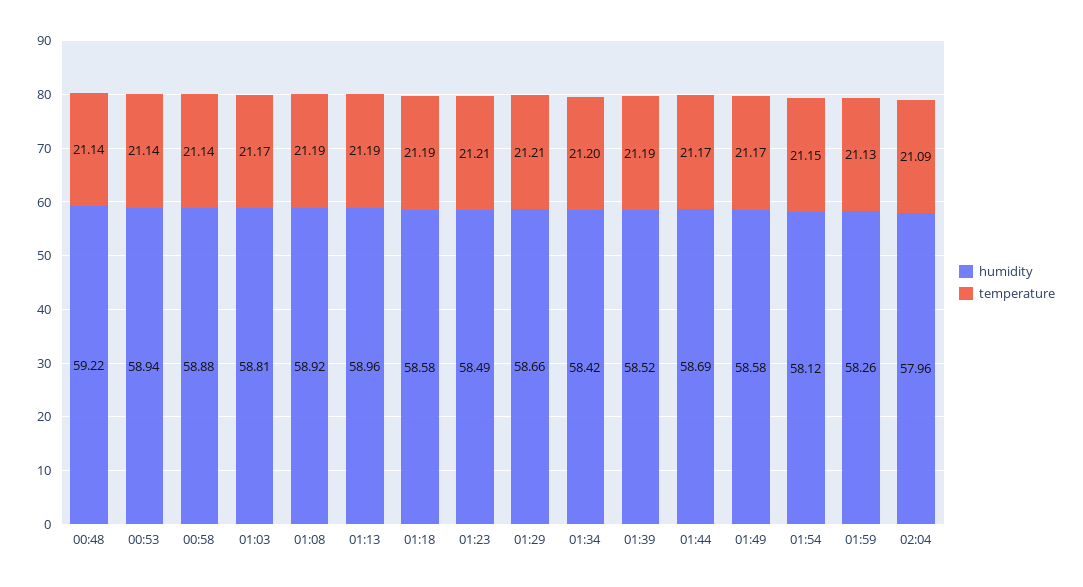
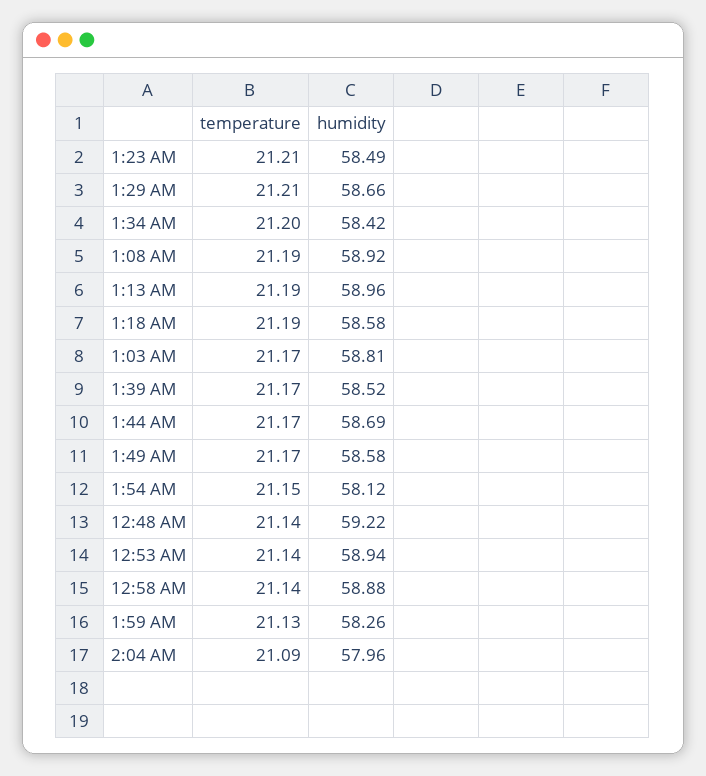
  {
    "humidity": {
      "00:48": 59.22,
      "00:53": 58.94,
      "00:58": 58.88,
      "01:03": 58.81,
      "01:08": 58.92,
      "01:13": 58.96,
      "01:18": 58.58,
      "01:23": 58.49,
      "01:29": 58.66,
      "01:34": 58.42,
      "01:39": 58.52,
      "01:44": 58.69,
      "01:49": 58.58,
      "01:54": 58.12,
      "01:59": 58.26,
      "02:04": 57.96
    },
    "temperature": {
      "00:48": 21.14,
      "00:53": 21.14,
      "00:58": 21.14,
      "01:03": 21.17,
      "01:08": 21.19,
      "01:13": 21.19,
      "01:18": 21.19,
      "01:23": 21.21,
      "01:29": 21.21,
      "01:34": 21.2,
-     "01:39": 21.19,
+     "01:39": 21.17,
      "01:44": 21.17,
      "01:49": 21.17,
      "01:54": 21.15,
      "01:59": 21.13,
      "02:04": 21.09
    }
  }

